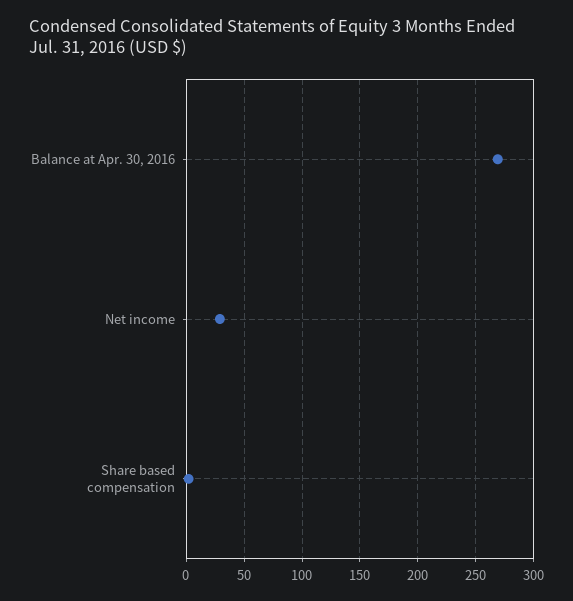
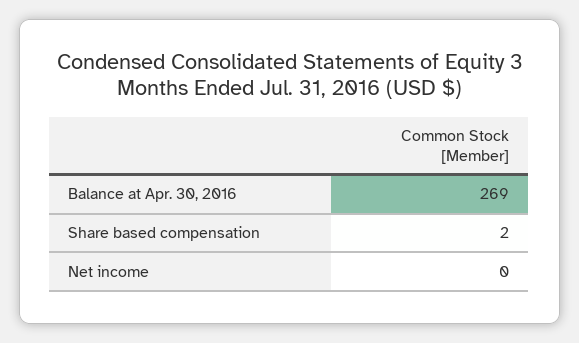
  {
    "Balance at Apr. 30, 2016": 269,
-   "Net income": 30,
+   "Net income": 0,
    "Share based compensation": 2
  }

